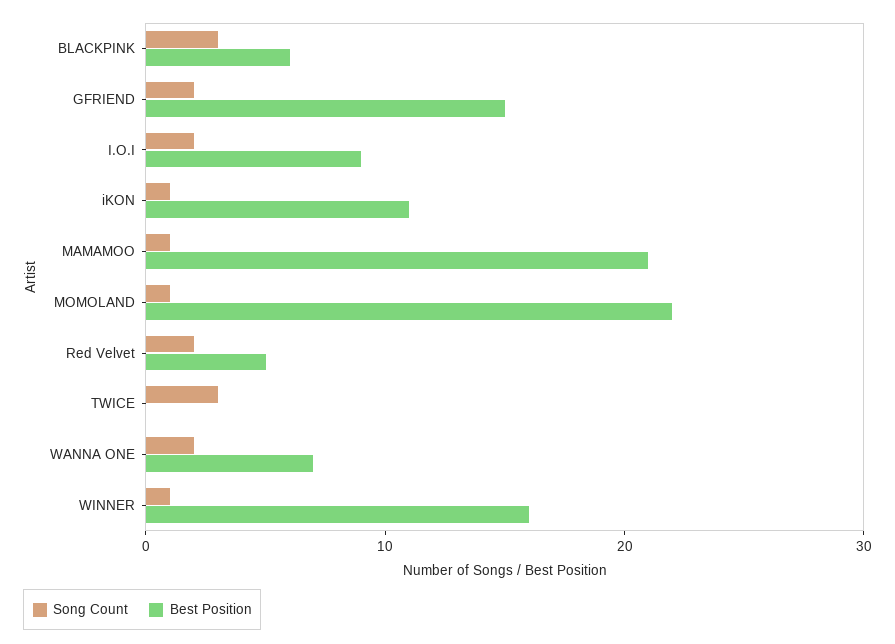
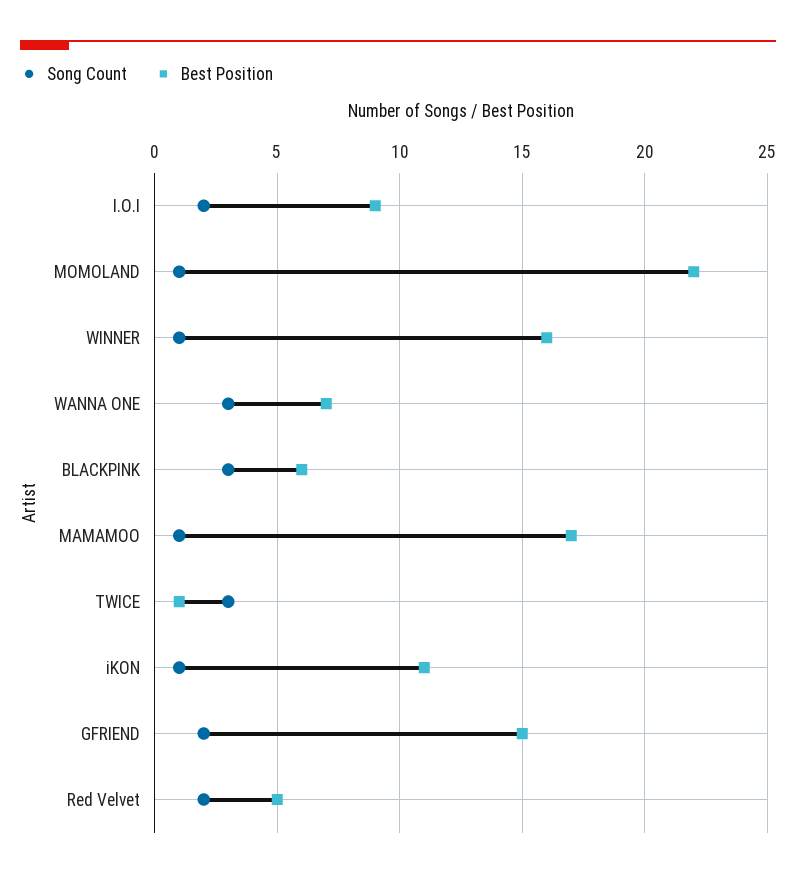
  {
    "Song Count": {
      "BLACKPINK": 3,
      "GFRIEND": 2,
      "I.O.I": 2,
      "iKON": 1,
      "MAMAMOO": 1,
      "MOMOLAND": 1,
      "Red Velvet": 2,
      "TWICE": 3,
-     "WANNA ONE": 2,
+     "WANNA ONE": 3,
      "WINNER": 1
    },
    "Best Position": {
      "BLACKPINK": 6,
      "GFRIEND": 15,
      "I.O.I": 9,
      "iKON": 11,
-     "MAMAMOO": 21,
+     "MAMAMOO": 17,
      "MOMOLAND": 22,
      "Red Velvet": 5,
-     "TWICE": 0,
+     "TWICE": 1,
      "WANNA ONE": 7,
      "WINNER": 16
    }
  }

